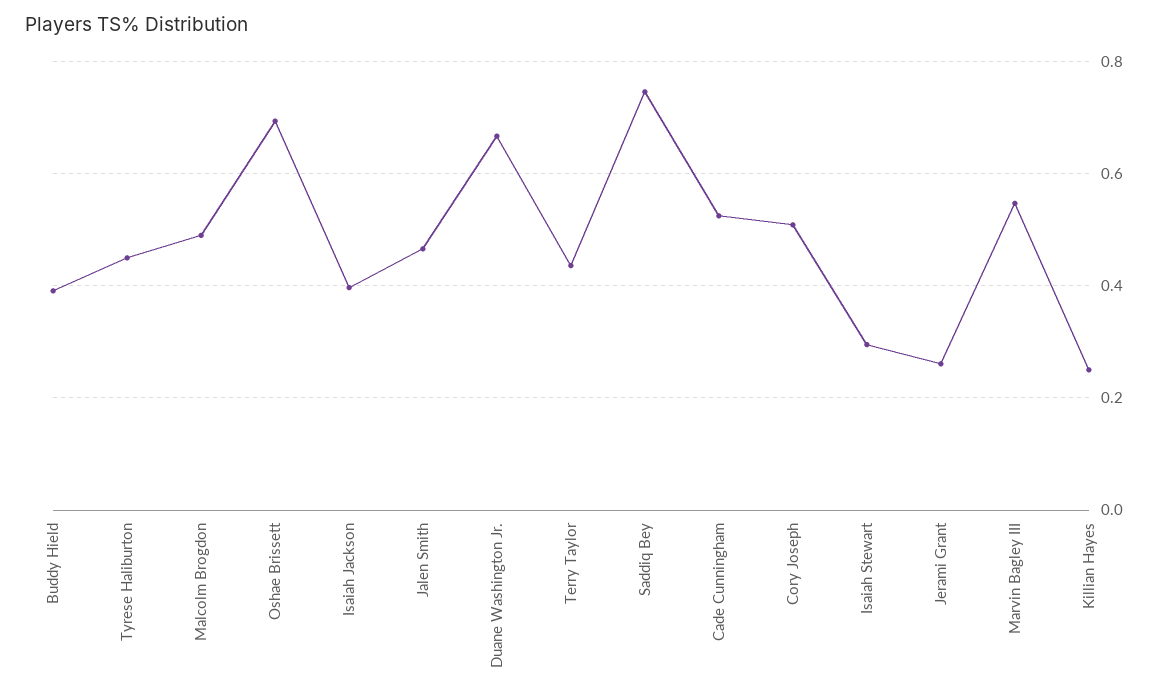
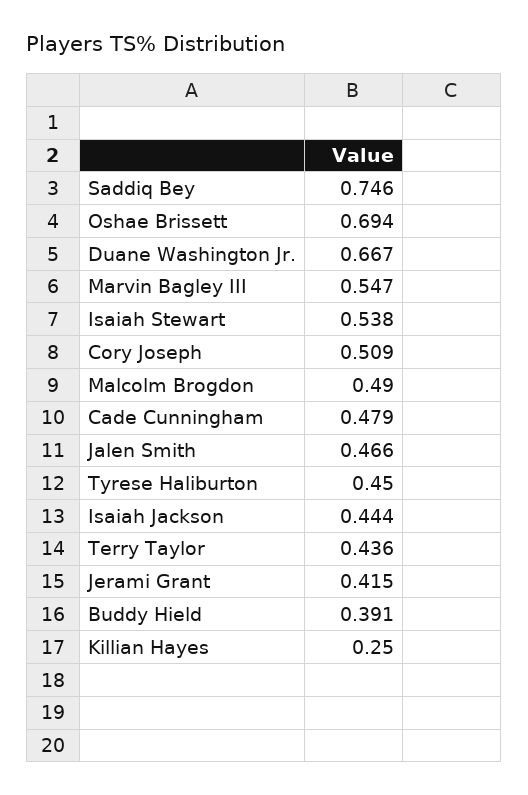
  {
    "Buddy Hield": 0.391,
    "Tyrese Haliburton": 0.45,
    "Malcolm Brogdon": 0.49,
    "Oshae Brissett": 0.694,
-   "Isaiah Jackson": 0.4,
+   "Isaiah Jackson": 0.444,
    "Jalen Smith": 0.466,
    "Duane Washington Jr.": 0.667,
    "Terry Taylor": 0.436,
    "Saddiq Bey": 0.746,
-   "Cade Cunningham": 0.52,
+   "Cade Cunningham": 0.479,
    "Cory Joseph": 0.509,
-   "Isaiah Stewart": 0.3,
+   "Isaiah Stewart": 0.538,
-   "Jerami Grant": 0.26,
+   "Jerami Grant": 0.415,
    "Marvin Bagley III": 0.547,
    "Killian Hayes": 0.25
  }

